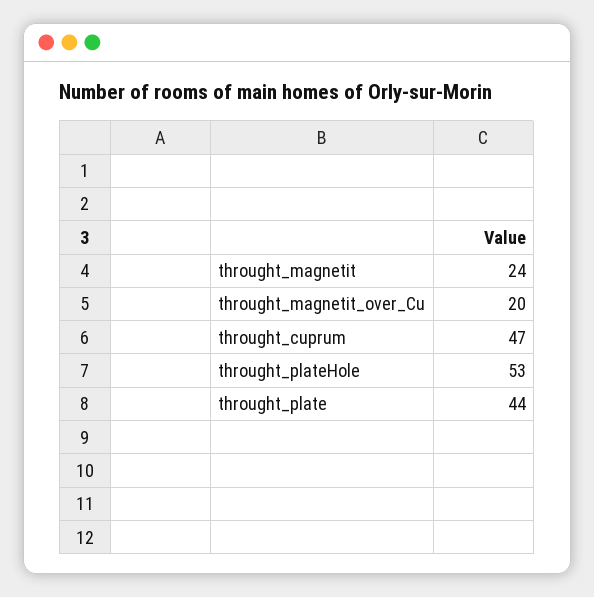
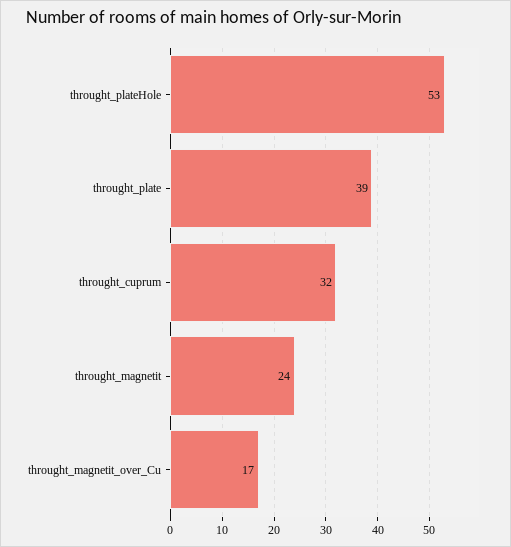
  {
    "throught_magnetit": 24,
-   "throught_magnetit_over_Cu": 20,
+   "throught_magnetit_over_Cu": 17,
-   "throught_cuprum": 47,
+   "throught_cuprum": 32,
    "throught_plateHole": 53,
-   "throught_plate": 44
+   "throught_plate": 39
  }

